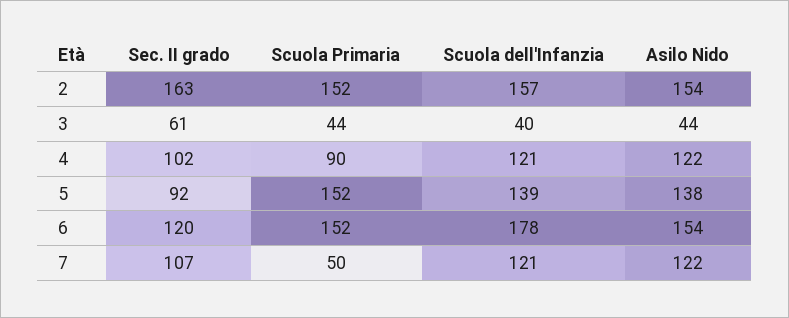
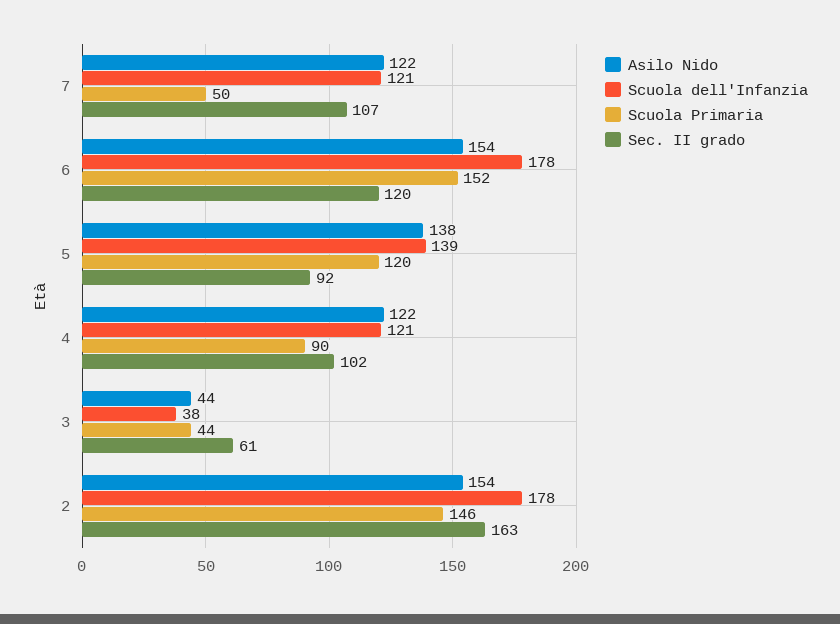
  {
    "Sec. II grado": {
      "2": 163,
      "3": 61,
      "4": 102,
      "5": 92,
      "6": 120,
      "7": 107
    },
    "Scuola Primaria": {
-     "2": 152,
+     "2": 146,
      "3": 44,
      "4": 90,
-     "5": 152,
+     "5": 120,
      "6": 152,
      "7": 50
    },
    "Scuola dell'Infanzia": {
-     "2": 157,
+     "2": 178,
-     "3": 40,
+     "3": 38,
      "4": 121,
      "5": 139,
      "6": 178,
      "7": 121
    },
    "Asilo Nido": {
      "2": 154,
      "3": 44,
      "4": 122,
      "5": 138,
      "6": 154,
      "7": 122
    }
  }

